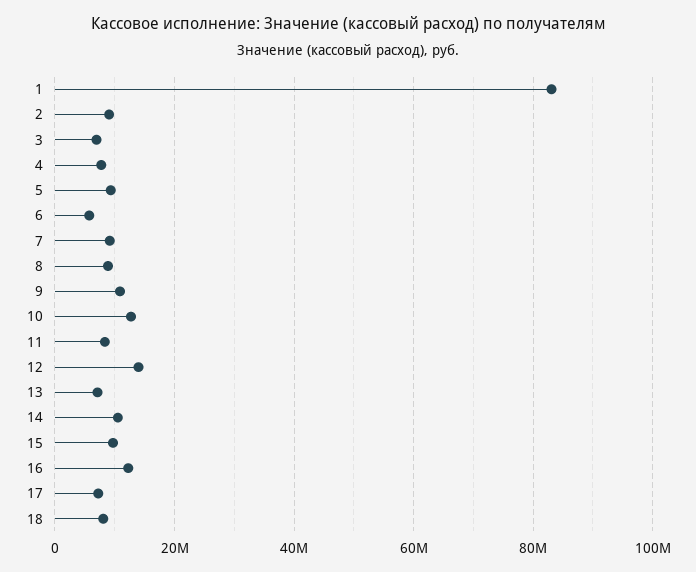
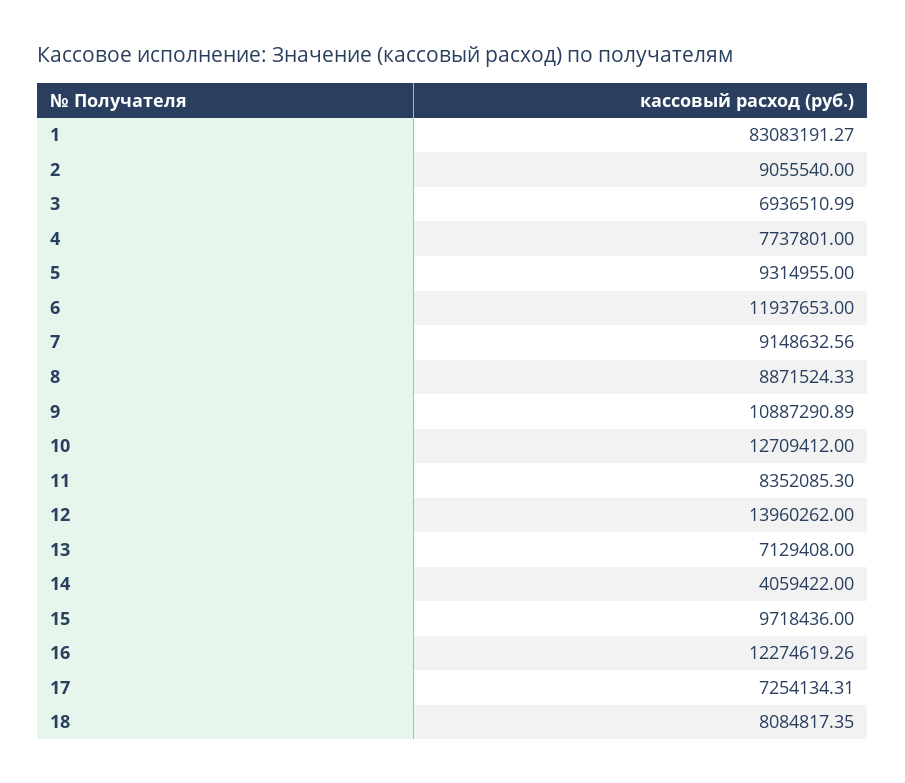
  {
    "1": 83083191.27,
    "2": 9055540,
    "3": 6936510.99,
    "4": 7737801,
    "5": 9314955,
-   "6": 6000000,
+   "6": 11937653,
    "7": 9148632.56,
    "8": 8871524.33,
    "9": 10887290.89,
    "10": 12709412,
    "11": 8352085.3,
    "12": 13960262,
    "13": 7129408,
-   "14": 10000000,
+   "14": 4059422,
    "15": 9718436,
    "16": 12274619.26,
    "17": 7254134.31,
    "18": 8084817.35
  }

